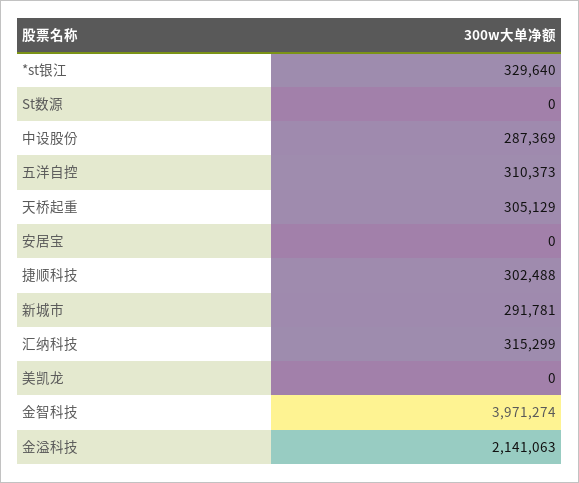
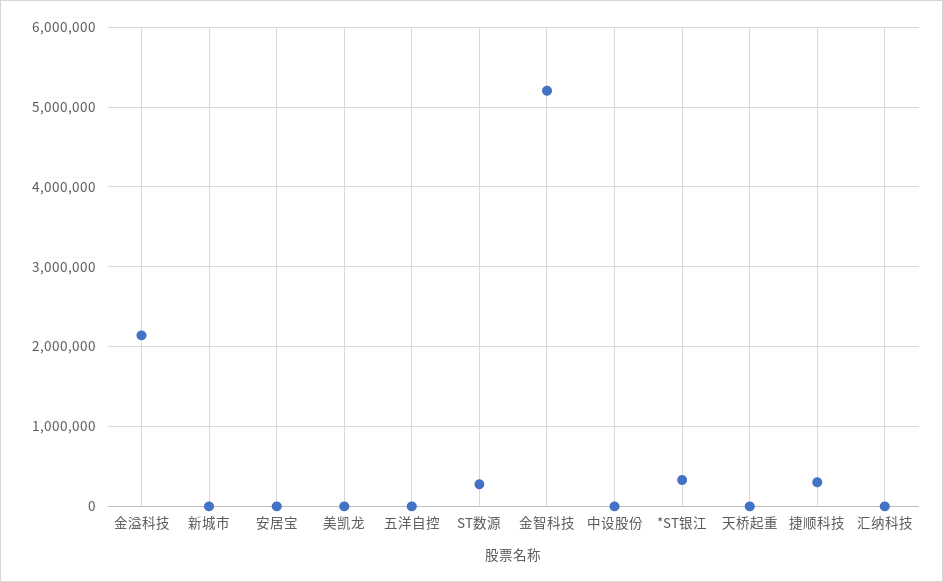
  {
    "*st银江": 329640,
-   "St数源": 0,
+   "St数源": 300000,
-   "中设股份": 287369,
+   "中设股份": 0,
-   "五洋自控": 310373,
+   "五洋自控": 0,
-   "天桥起重": 305129,
+   "天桥起重": 0,
    "安居宝": 0,
    "捷顺科技": 302488,
-   "新城市": 291781,
+   "新城市": 0,
-   "汇纳科技": 315299,
+   "汇纳科技": 0,
    "美凯龙": 0,
-   "金智科技": 3971274,
+   "金智科技": 5200000,
    "金溢科技": 2141063
  }

